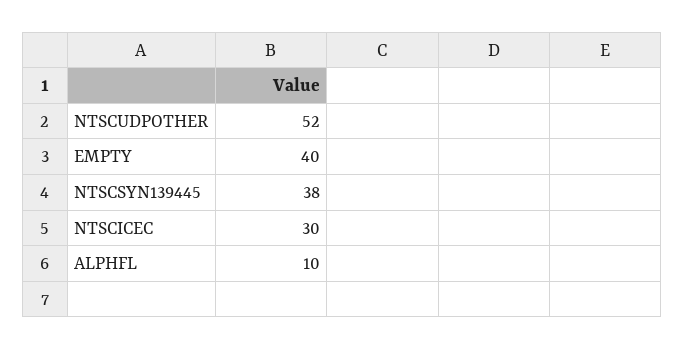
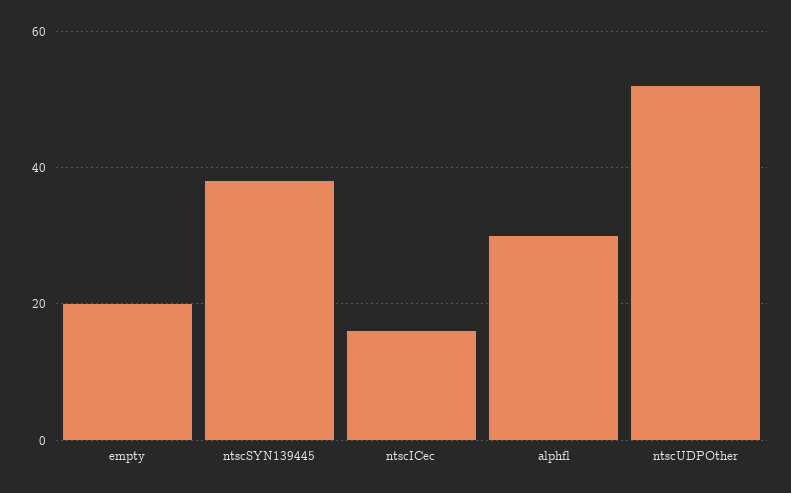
  {
    "NTSCUDPOTHER": 52,
-   "EMPTY": 40,
+   "EMPTY": 20,
    "NTSCSYN139445": 38,
-   "NTSCICEC": 30,
+   "NTSCICEC": 15,
-   "ALPHFL": 10
+   "ALPHFL": 30
  }

